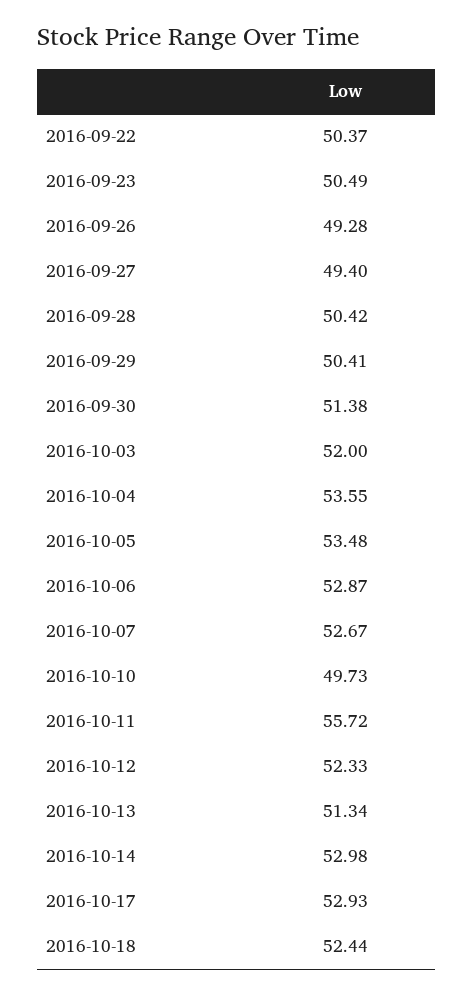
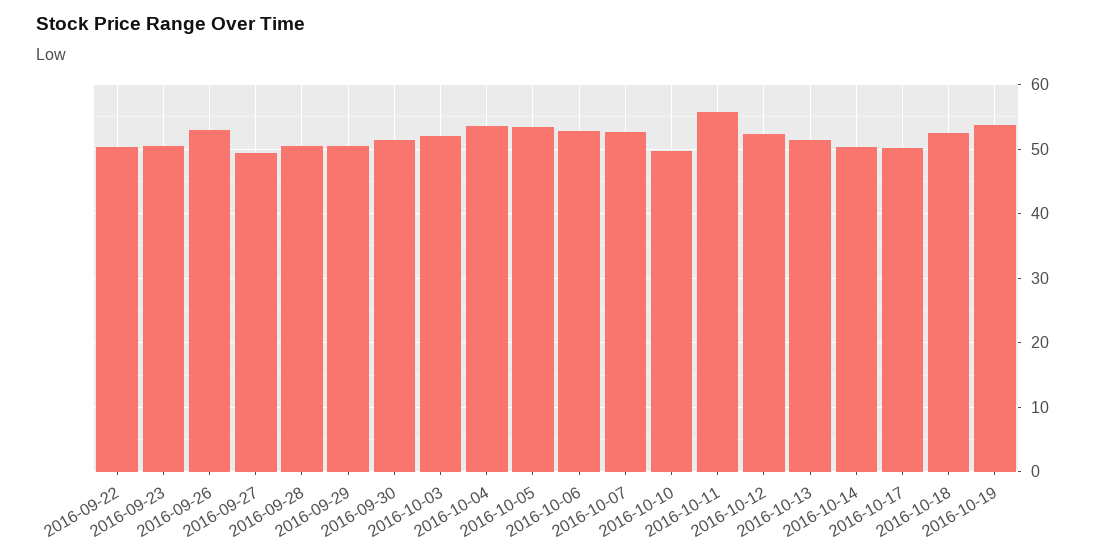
  {
    "2016-09-22": 50.37,
    "2016-09-23": 50.49,
-   "2016-09-26": 49.28,
+   "2016-09-26": 53,
    "2016-09-27": 49.4,
    "2016-09-28": 50.42,
    "2016-09-29": 50.41,
    "2016-09-30": 51.38,
    "2016-10-03": 52,
    "2016-10-04": 53.55,
    "2016-10-05": 53.48,
    "2016-10-06": 52.87,
    "2016-10-07": 52.67,
    "2016-10-10": 49.73,
    "2016-10-11": 55.72,
    "2016-10-12": 52.33,
    "2016-10-13": 51.34,
-   "2016-10-14": 52.98,
+   "2016-10-14": 50,
-   "2016-10-17": 52.93,
+   "2016-10-17": 50,
-   "2016-10-18": 52.44
+   "2016-10-18": 52.44,
+   "2016-10-19": 54
  }

